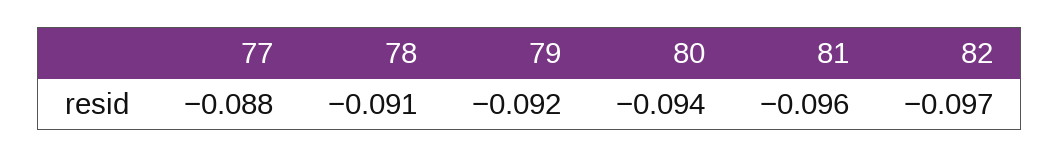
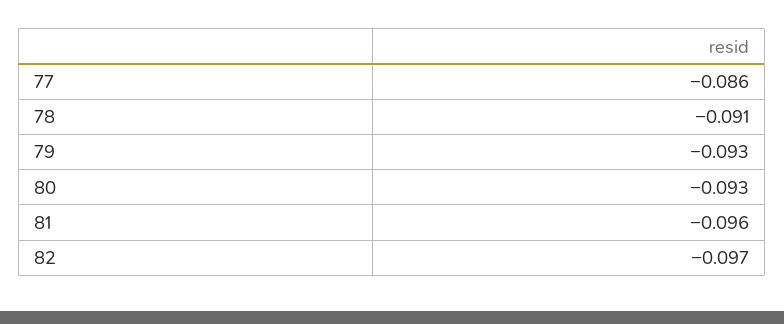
  {
-   "77": -0.088,
+   "77": -0.086,
    "78": -0.091,
-   "79": -0.092,
+   "79": -0.093,
-   "80": -0.094,
+   "80": -0.093,
    "81": -0.096,
    "82": -0.097
  }

